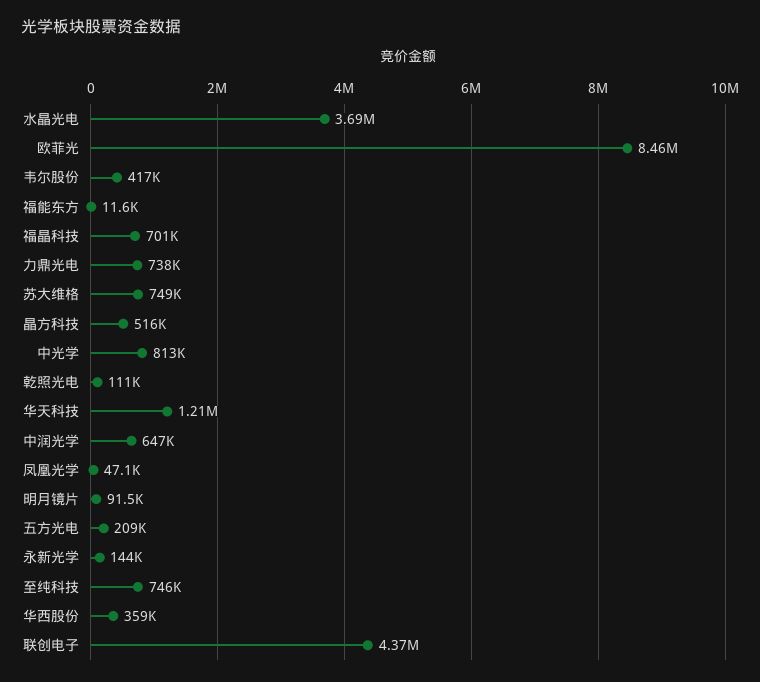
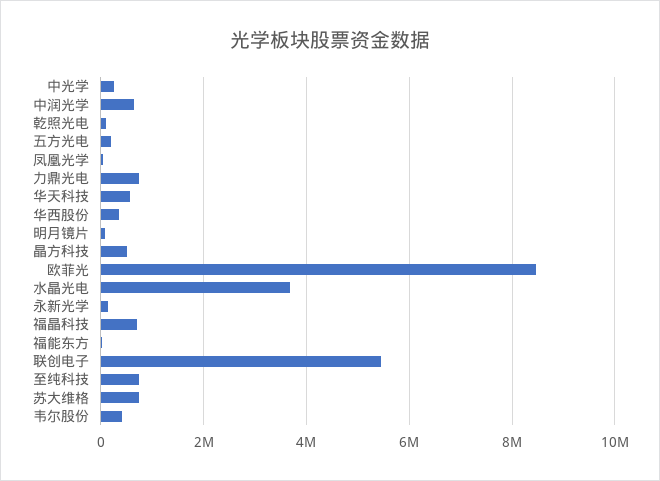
  {
    "水晶光电": 3690000,
    "欧菲光": 8460000,
    "韦尔股份": 417000,
    "福能东方": 11600,
    "福晶科技": 701000,
    "力鼎光电": 738000,
    "苏大维格": 749000,
    "晶方科技": 516000,
-   "中光学": 813000,
+   "中光学": 200000,
    "乾照光电": 111000,
-   "华天科技": 1210000,
+   "华天科技": 600000,
    "中润光学": 647000,
    "凤凰光学": 47100,
    "明月镜片": 91500,
    "五方光电": 209000,
    "永新光学": 144000,
    "至纯科技": 746000,
    "华西股份": 359000,
-   "联创电子": 4370000
+   "联创电子": 5400000
  }

